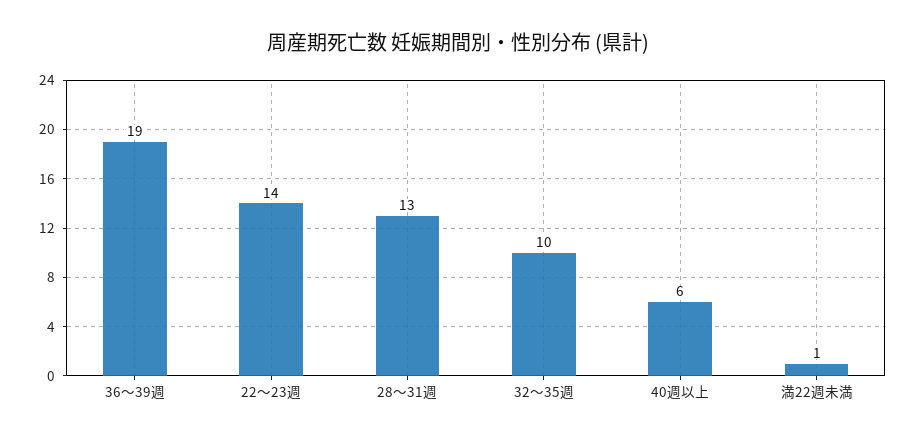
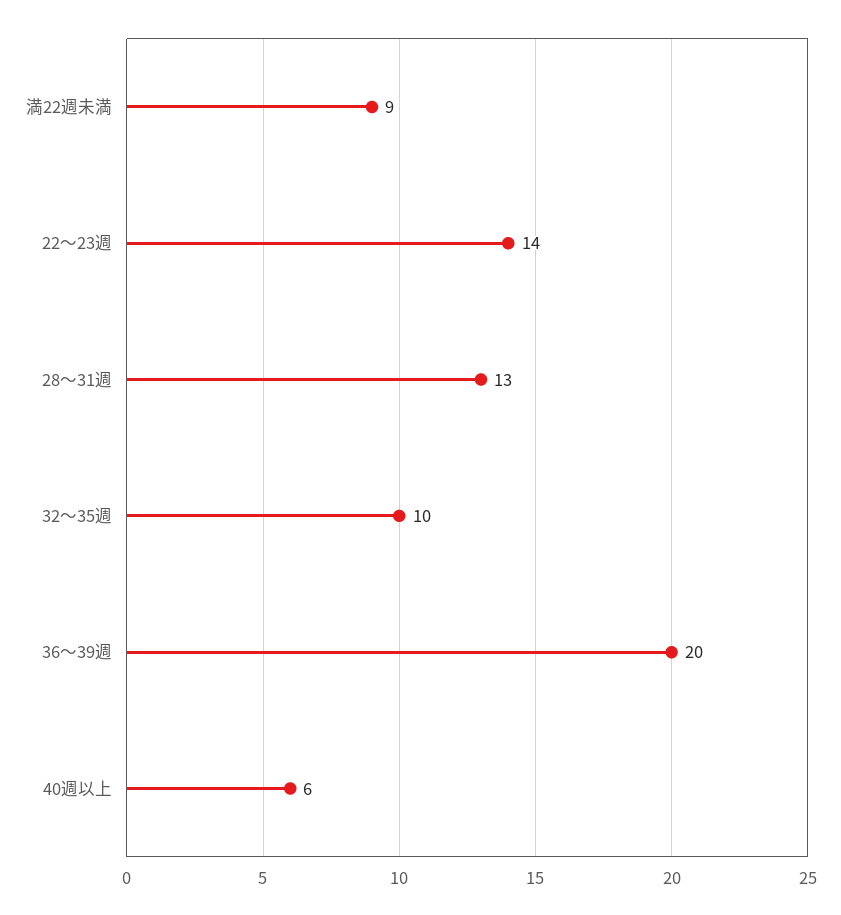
  {
-   "36～39週": 19,
+   "36～39週": 20,
    "22～23週": 14,
    "28～31週": 13,
    "32～35週": 10,
    "40週以上": 6,
-   "満22週未満": 1
+   "満22週未満": 9
  }

